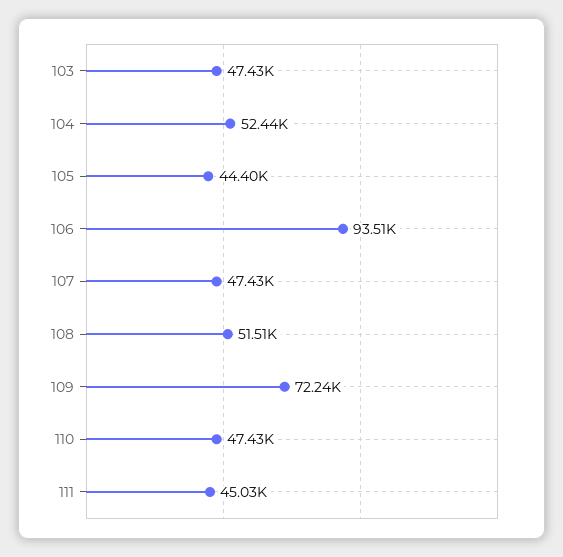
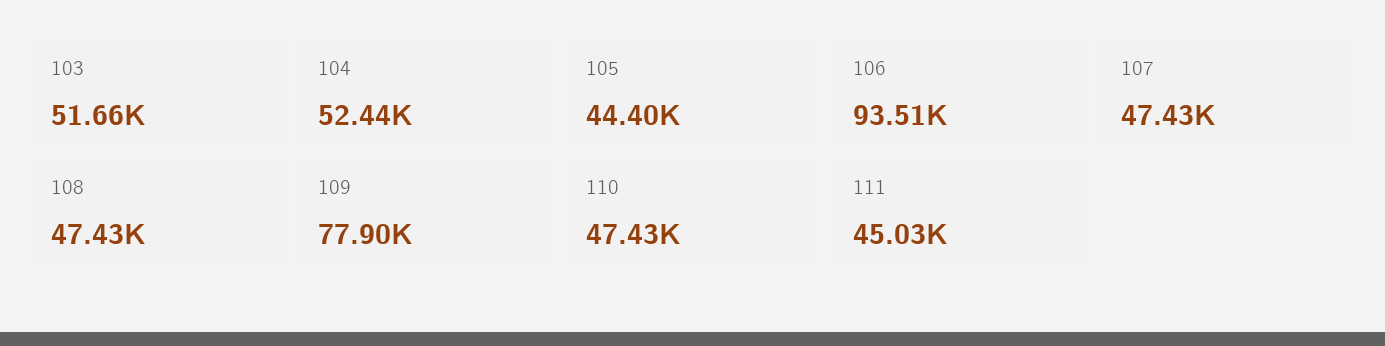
  {
-   "103": 47430,
+   "103": 51660,
    "104": 52440,
    "105": 44400,
    "106": 93510,
    "107": 47430,
-   "108": 51510,
+   "108": 47430,
-   "109": 72240,
+   "109": 77900,
    "110": 47430,
    "111": 45030
  }

